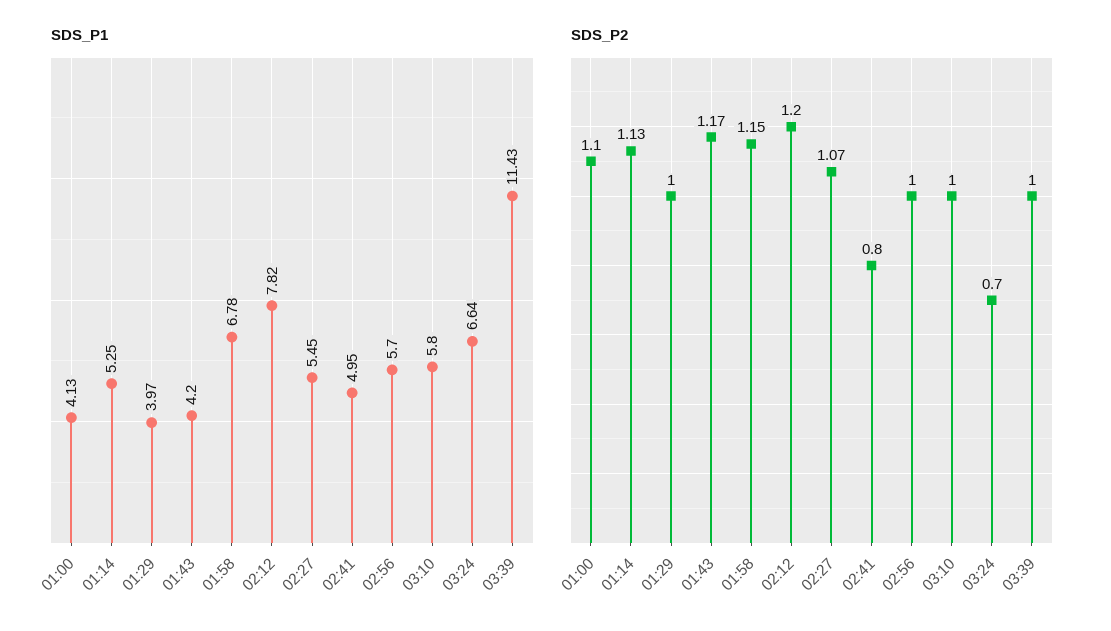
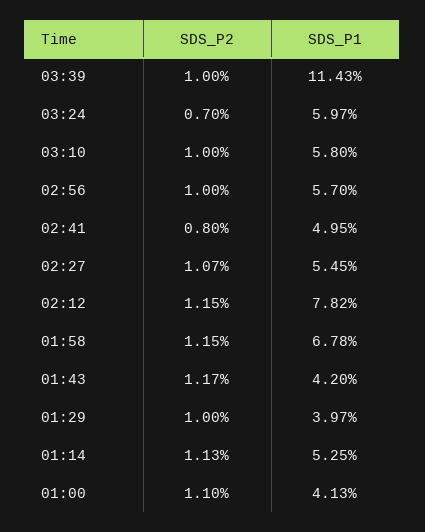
  {
    "SDS_P1": {
      "01:00": 4.13,
      "01:14": 5.25,
      "01:29": 3.97,
      "01:43": 4.2,
      "01:58": 6.78,
      "02:12": 7.82,
      "02:27": 5.45,
      "02:41": 4.95,
      "02:56": 5.7,
      "03:10": 5.8,
-     "03:24": 6.64,
+     "03:24": 5.97,
      "03:39": 11.43
    },
    "SDS_P2": {
      "01:00": 1.1,
      "01:14": 1.13,
      "01:29": 1,
      "01:43": 1.17,
      "01:58": 1.15,
-     "02:12": 1.2,
+     "02:12": 1.15,
      "02:27": 1.07,
      "02:41": 0.8,
      "02:56": 1,
      "03:10": 1,
      "03:24": 0.7,
      "03:39": 1
    }
  }

